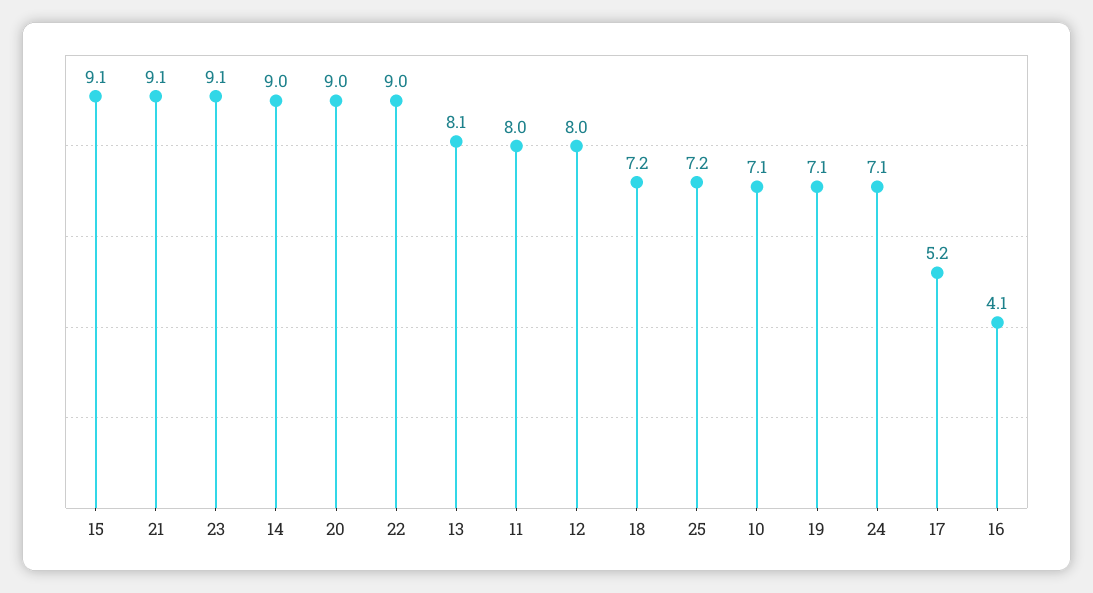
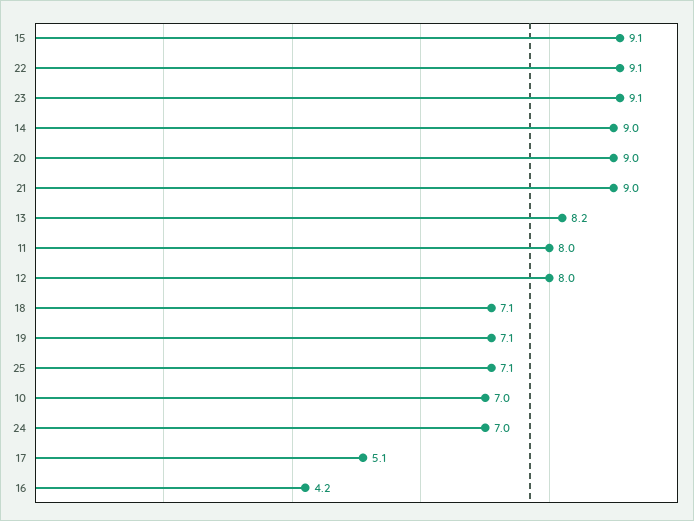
  {
    "15": 9.1,
-   "21": 9.1,
+   "21": 9,
    "23": 9.1,
    "14": 9,
    "20": 9,
-   "22": 9,
+   "22": 9.1,
-   "13": 8.1,
+   "13": 8.2,
    "11": 8,
    "12": 8,
-   "18": 7.2,
+   "18": 7.1,
-   "25": 7.2,
+   "25": 7.1,
-   "10": 7.1,
+   "10": 7,
    "19": 7.1,
-   "24": 7.1,
+   "24": 7,
-   "17": 5.2,
+   "17": 5.1,
-   "16": 4.1
+   "16": 4.2
  }

